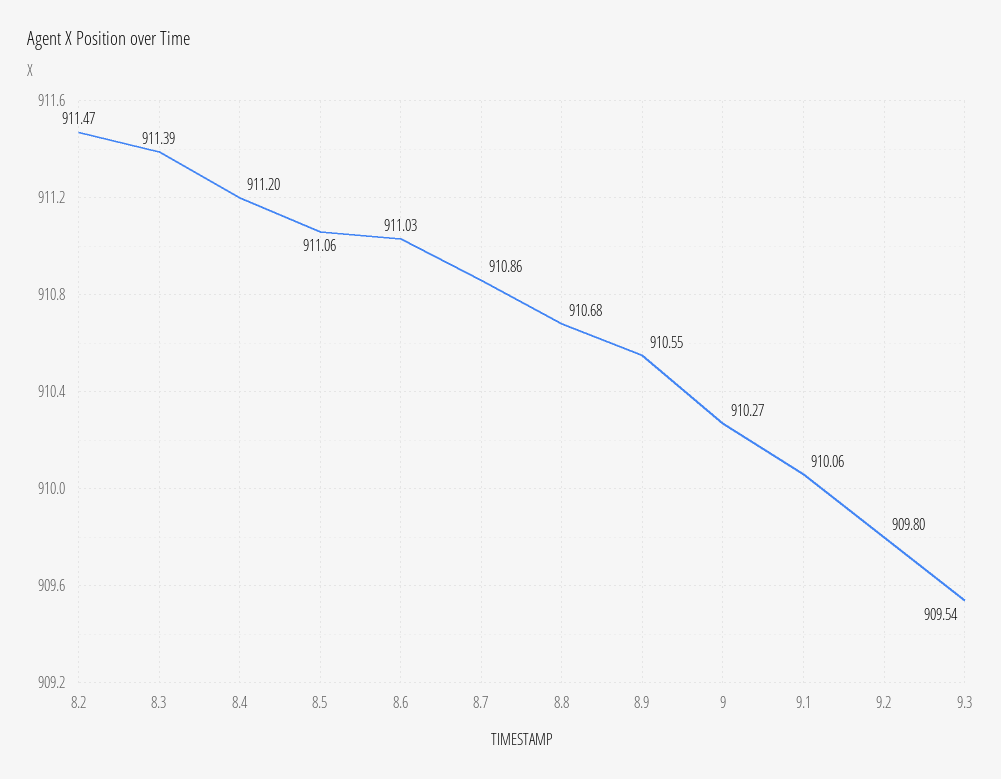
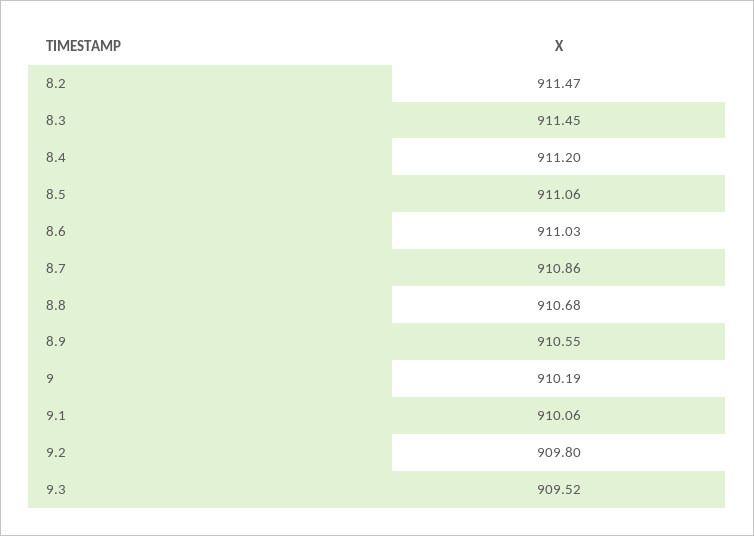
  {
    "8.2": 911.47,
-   "8.3": 911.39,
+   "8.3": 911.45,
    "8.4": 911.2,
    "8.5": 911.06,
    "8.6": 911.03,
    "8.7": 910.86,
    "8.8": 910.68,
    "8.9": 910.55,
-   "9": 910.27,
+   "9": 910.19,
    "9.1": 910.06,
    "9.2": 909.8,
-   "9.3": 909.54
+   "9.3": 909.52
  }

